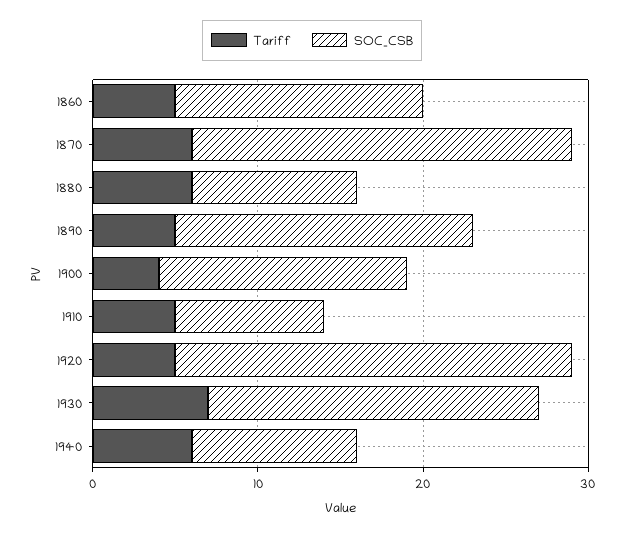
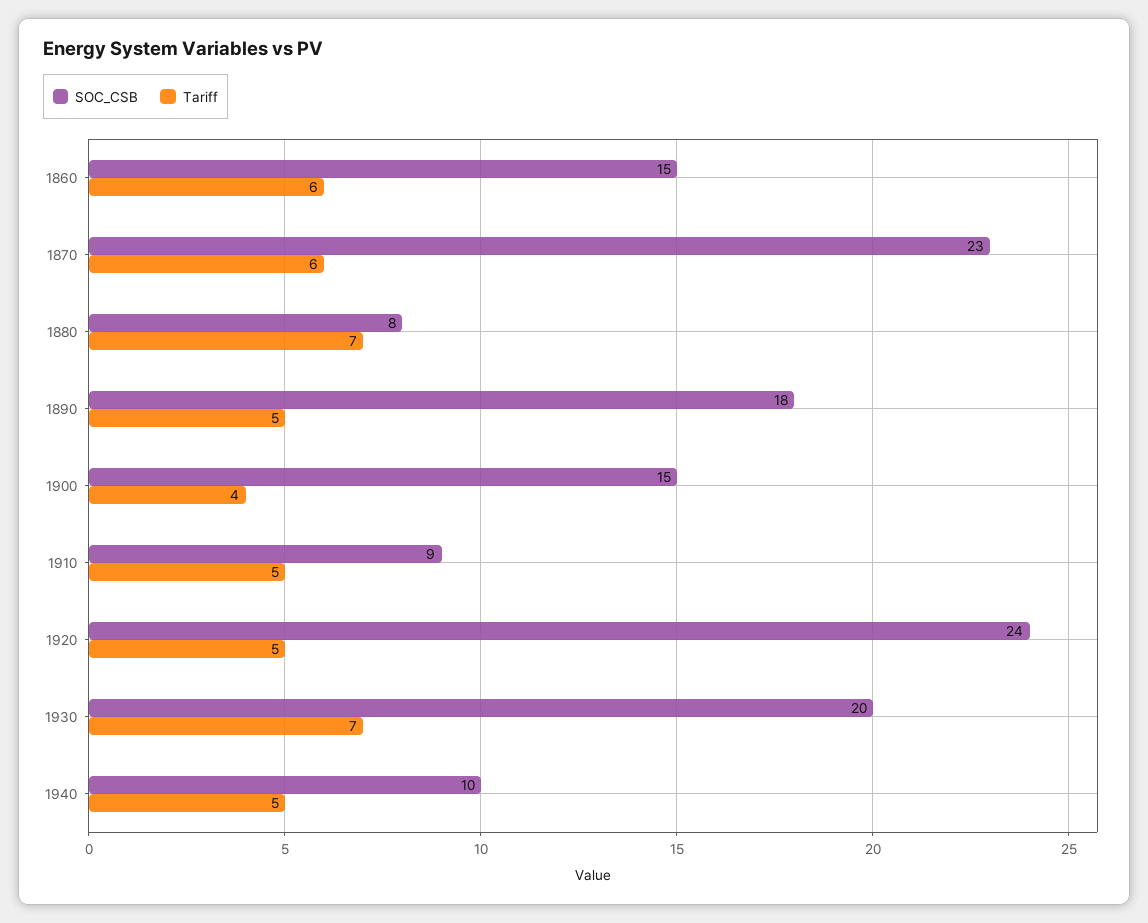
  {
    "Tariff": {
-     "1860": 5,
+     "1860": 6,
      "1870": 6,
-     "1880": 6,
+     "1880": 7,
      "1890": 5,
      "1900": 4,
      "1910": 5,
      "1920": 5,
      "1930": 7,
-     "1940": 6
+     "1940": 5
    },
    "SOC_CSB": {
      "1860": 15,
      "1870": 23,
-     "1880": 10,
+     "1880": 8,
      "1890": 18,
      "1900": 15,
      "1910": 9,
      "1920": 24,
      "1930": 20,
      "1940": 10
    }
  }

